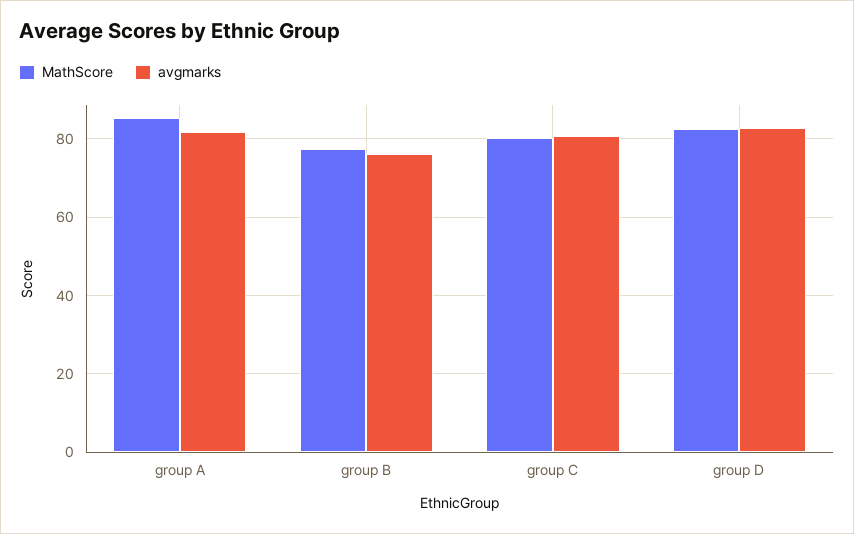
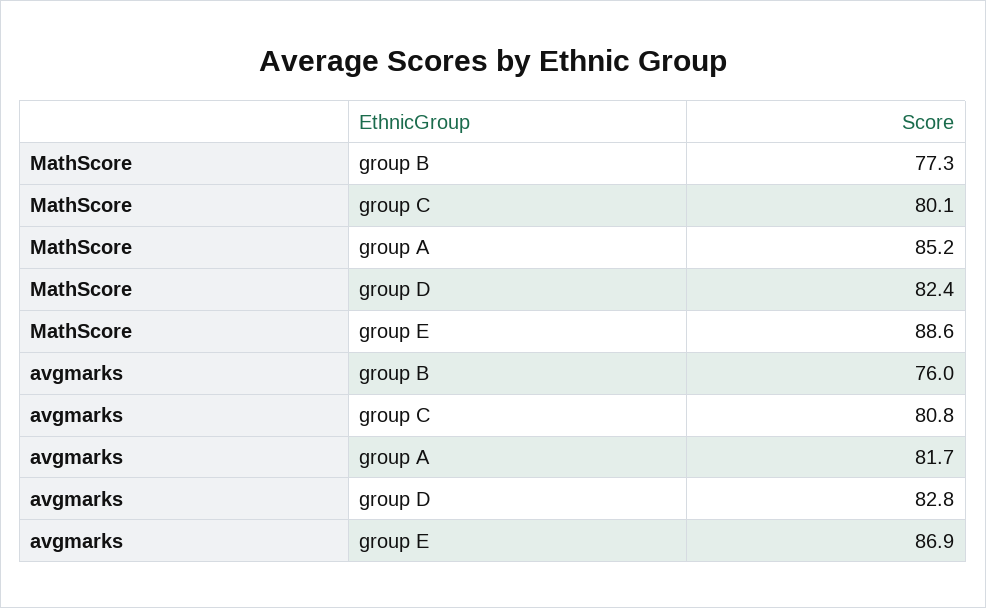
  {
    "MathScore": {
      "group A": 85.2,
      "group B": 77.3,
      "group C": 80.1,
-     "group D": 82.4
+     "group D": 82.4,
+     "group E": 88.6
    },
    "avgmarks": {
      "group A": 81.7,
      "group B": 76,
      "group C": 80.8,
-     "group D": 82.8
+     "group D": 82.8,
+     "group E": 86.9
    }
  }

